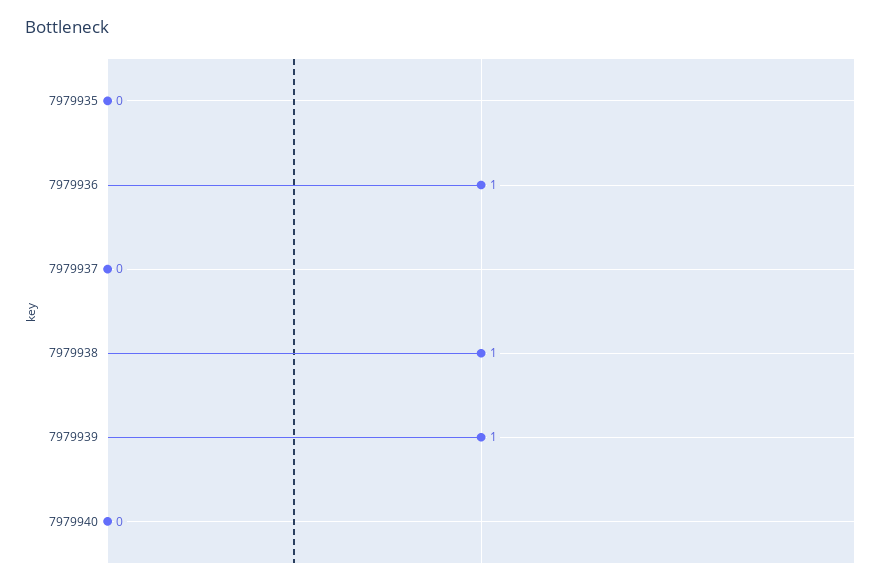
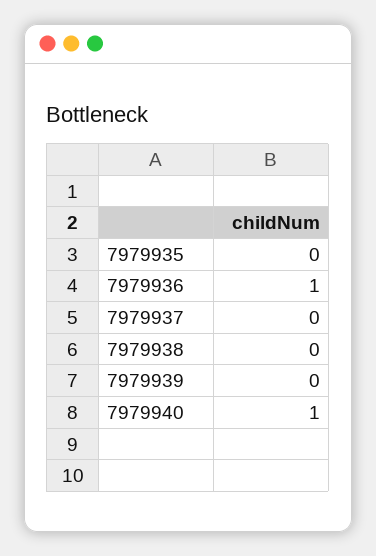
  {
    "7979935": 0,
    "7979936": 1,
    "7979937": 0,
-   "7979938": 1,
+   "7979938": 0,
-   "7979939": 1,
+   "7979939": 0,
-   "7979940": 0
+   "7979940": 1
  }

